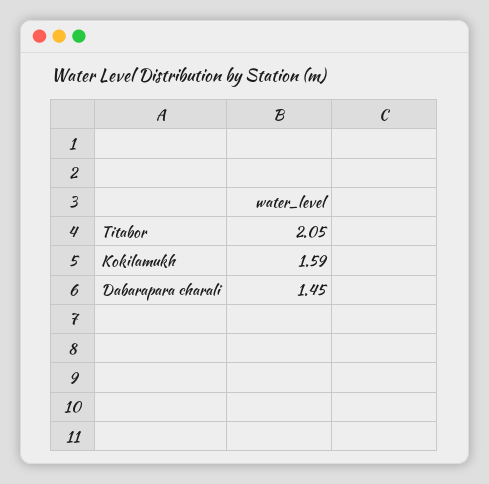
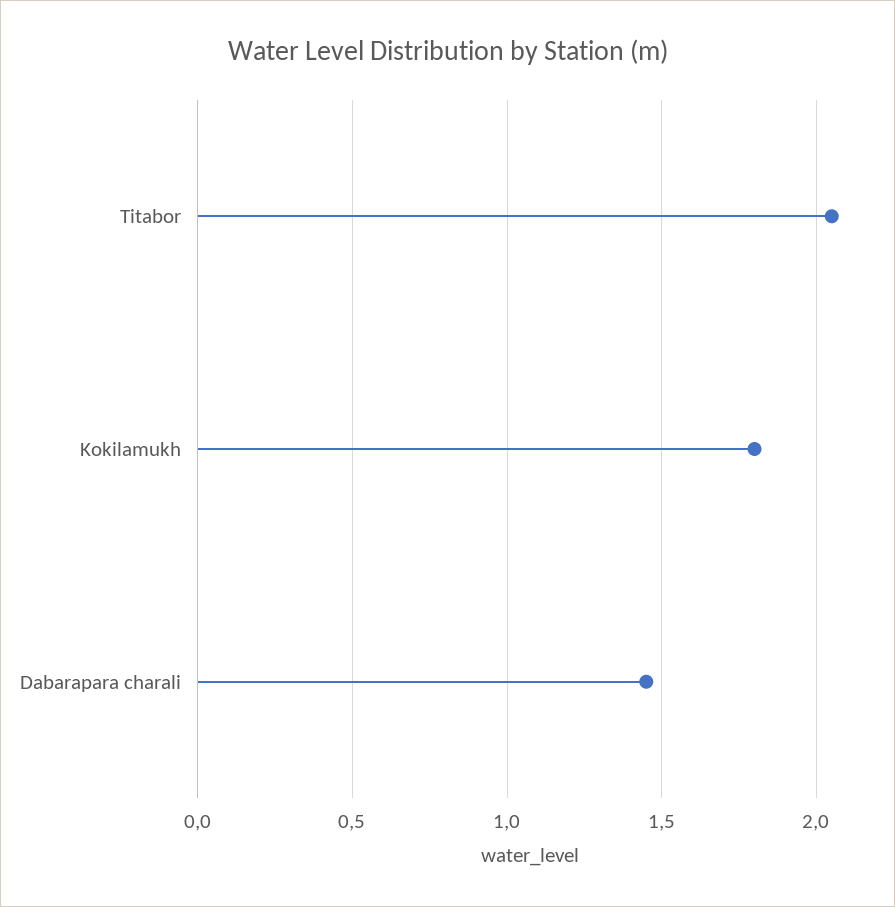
  {
    "Titabor": 2.05,
-   "Kokilamukh": 1.59,
+   "Kokilamukh": 1.8,
    "Dabarapara charali": 1.45
  }

